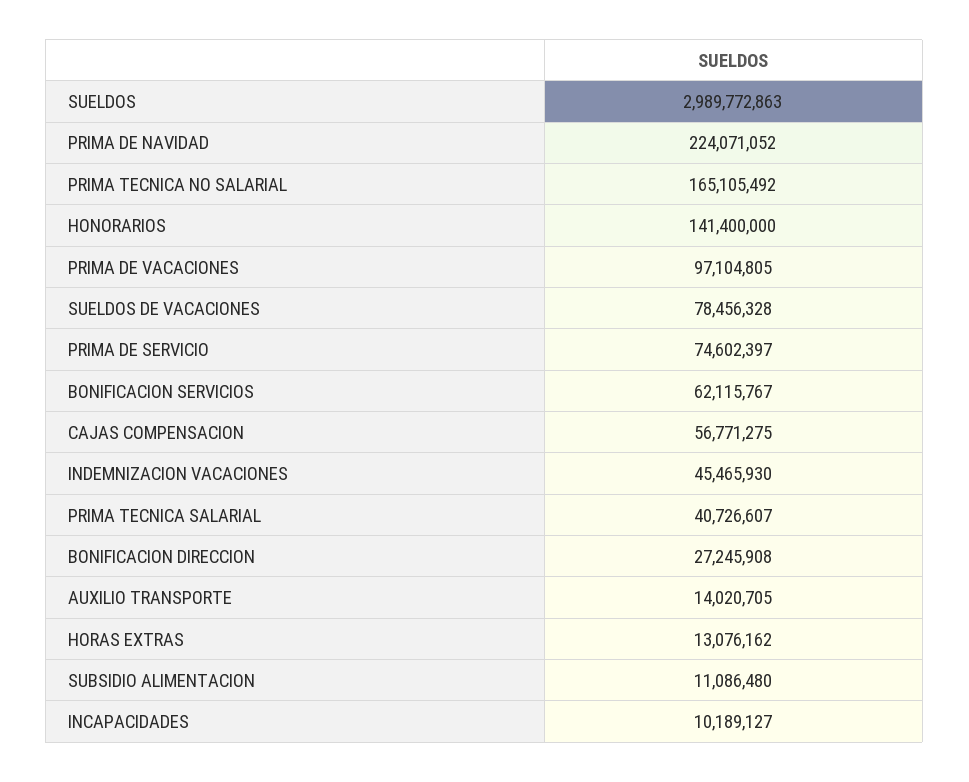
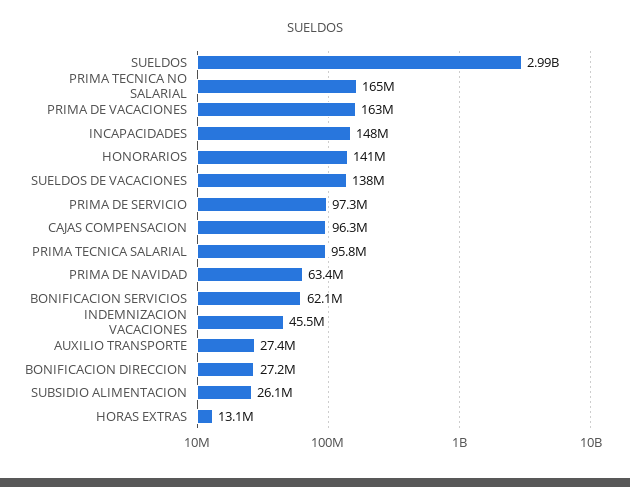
  {
    "SUELDOS": 2989772863,
-   "PRIMA DE NAVIDAD": 224071052,
+   "PRIMA DE NAVIDAD": 63400000,
    "PRIMA TECNICA NO SALARIAL": 165105492,
    "HONORARIOS": 141400000,
-   "PRIMA DE VACACIONES": 97104805,
+   "PRIMA DE VACACIONES": 163000000,
-   "SUELDOS DE VACACIONES": 78456328,
+   "SUELDOS DE VACACIONES": 138000000,
-   "PRIMA DE SERVICIO": 74602397,
+   "PRIMA DE SERVICIO": 97300000,
    "BONIFICACION SERVICIOS": 62115767,
-   "CAJAS COMPENSACION": 56771275,
+   "CAJAS COMPENSACION": 96300000,
    "INDEMNIZACION VACACIONES": 45465930,
-   "PRIMA TECNICA SALARIAL": 40726607,
+   "PRIMA TECNICA SALARIAL": 95800000,
    "BONIFICACION DIRECCION": 27245908,
-   "AUXILIO TRANSPORTE": 14020705,
+   "AUXILIO TRANSPORTE": 27400000,
    "HORAS EXTRAS": 13076162,
-   "SUBSIDIO ALIMENTACION": 11086480,
+   "SUBSIDIO ALIMENTACION": 26100000,
-   "INCAPACIDADES": 10189127
+   "INCAPACIDADES": 148000000
  }

